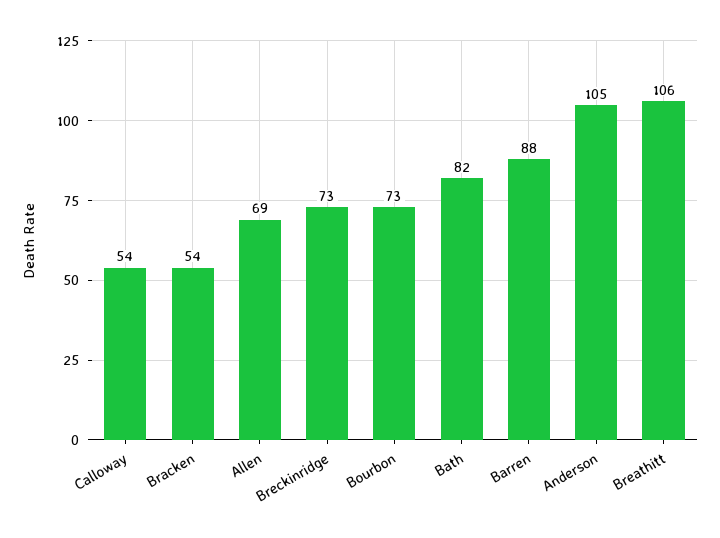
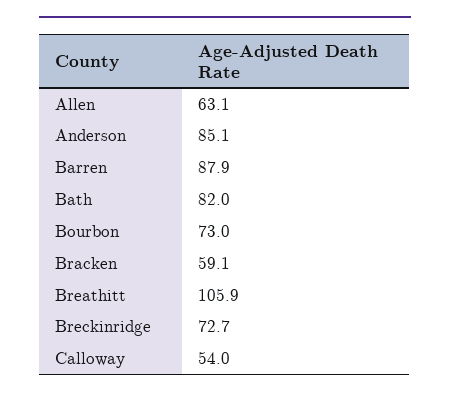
  {
    "Calloway": 54,
-   "Bracken": 54,
+   "Bracken": 59.1,
-   "Allen": 69,
+   "Allen": 63.1,
    "Breckinridge": 72.7,
    "Bourbon": 73,
    "Bath": 82,
    "Barren": 87.9,
-   "Anderson": 105,
+   "Anderson": 85.1,
    "Breathitt": 105.9
  }

